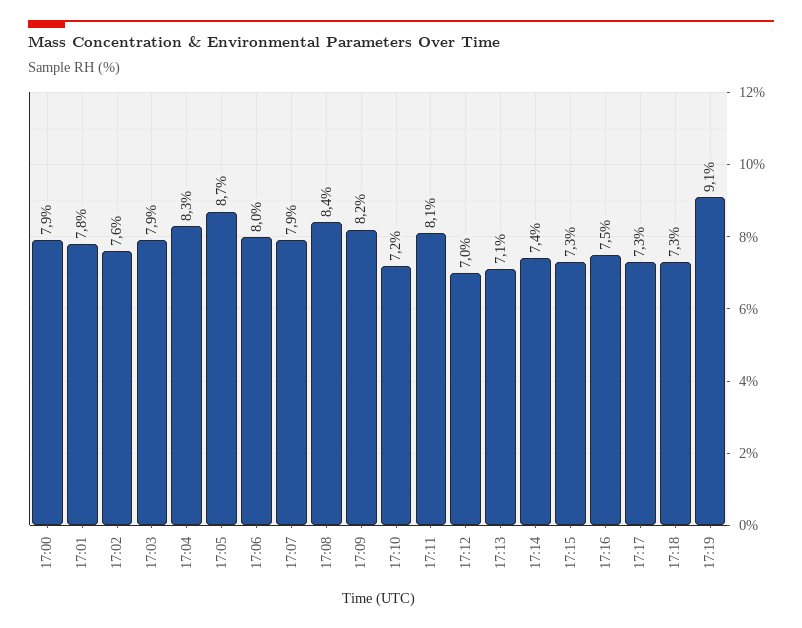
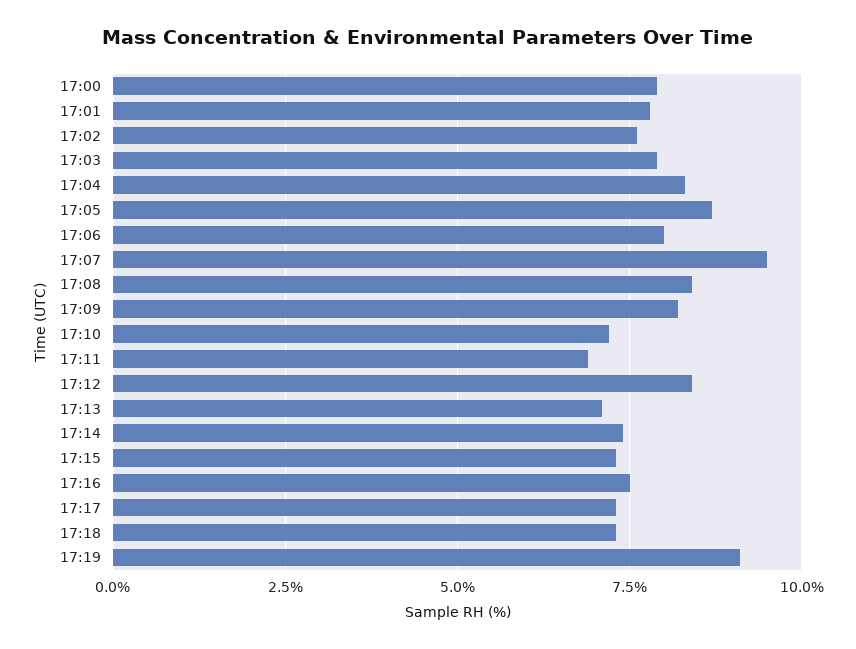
  {
    "17:00": 7.9,
    "17:01": 7.8,
    "17:02": 7.6,
    "17:03": 7.9,
    "17:04": 8.3,
    "17:05": 8.7,
    "17:06": 8,
-   "17:07": 7.9,
+   "17:07": 9.5,
    "17:08": 8.4,
    "17:09": 8.2,
    "17:10": 7.2,
-   "17:11": 8.1,
+   "17:11": 7,
-   "17:12": 7,
+   "17:12": 8.5,
    "17:13": 7.1,
    "17:14": 7.4,
    "17:15": 7.3,
    "17:16": 7.5,
    "17:17": 7.3,
    "17:18": 7.3,
    "17:19": 9.1
  }

